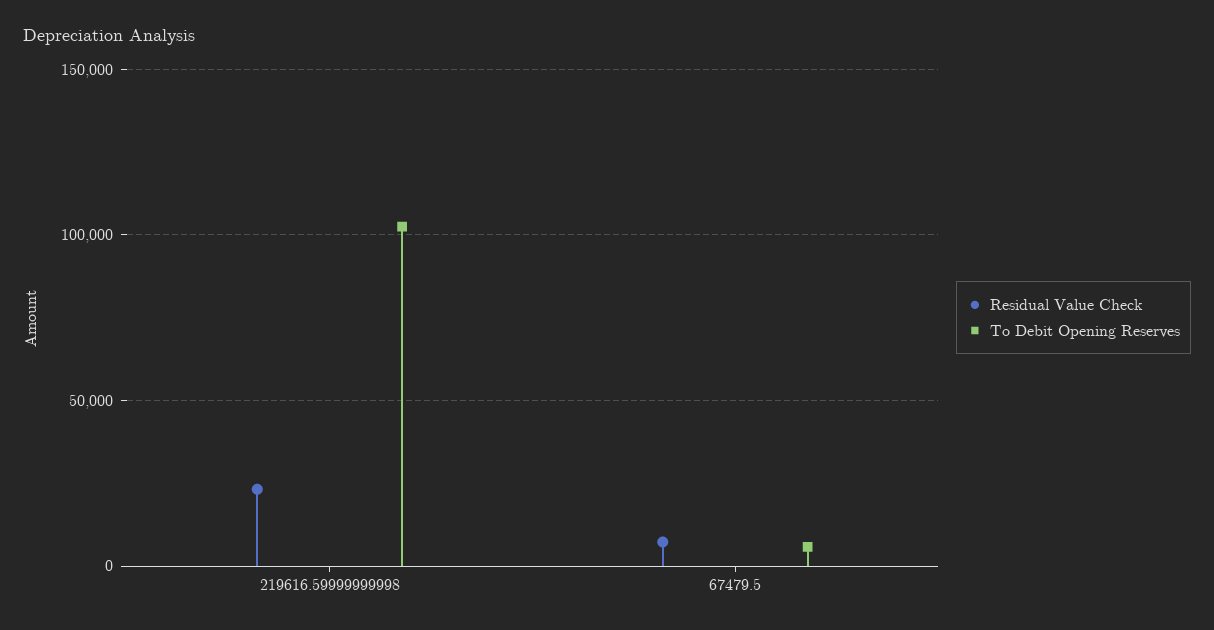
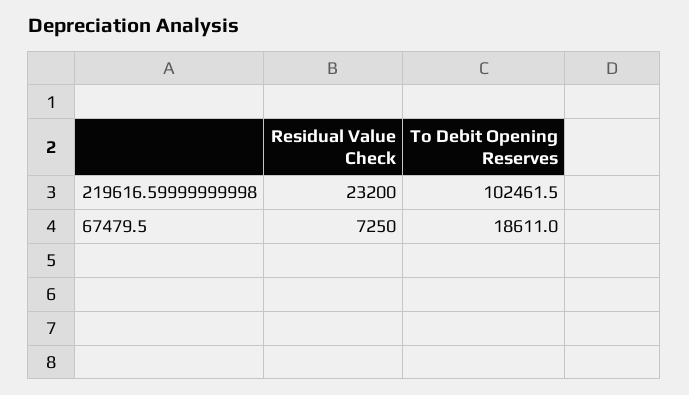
  {
    "Residual Value Check": {
      "219616.59999999998": 23200,
      "67479.5": 7250
    },
    "To Debit Opening Reserves": {
      "219616.59999999998": 102461.5,
-     "67479.5": 5000
+     "67479.5": 18611
    }
  }

